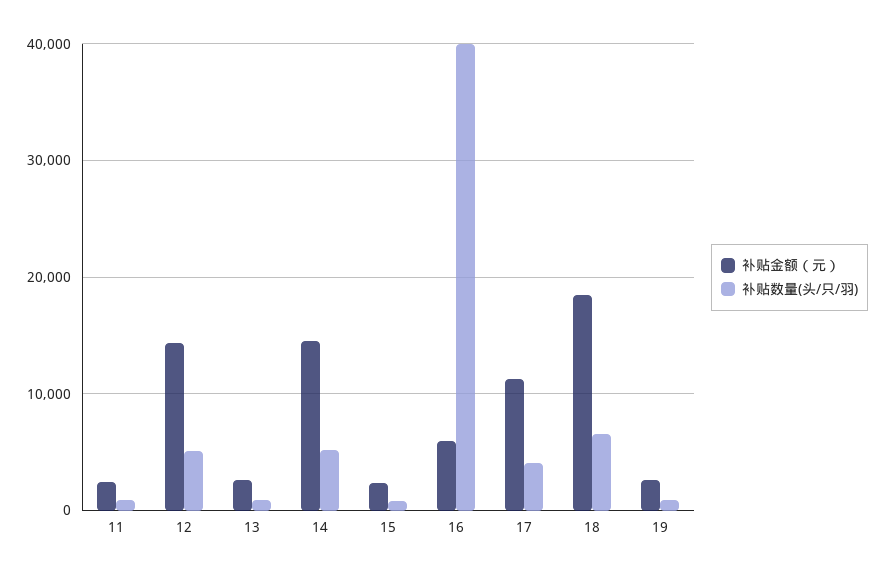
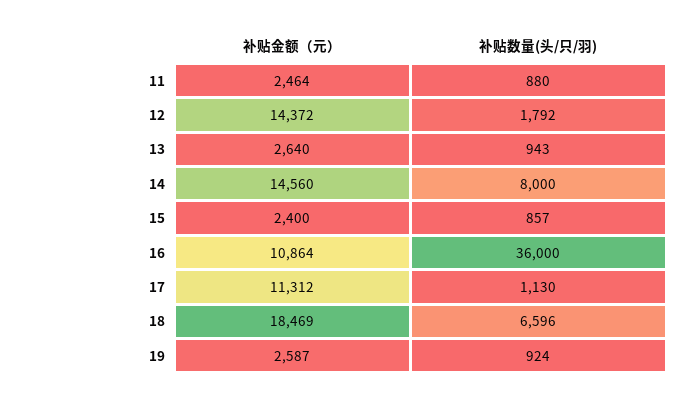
  {
    "补贴金额（元）": {
      "11": 2464,
      "12": 14372,
      "13": 2640,
      "14": 14560,
      "15": 2400,
-     "16": 6000,
+     "16": 10864,
      "17": 11312,
      "18": 18469,
      "19": 2587
    },
    "补贴数量(头/只/羽)": {
      "11": 880,
-     "12": 5000,
+     "12": 1792,
      "13": 943,
-     "14": 5000,
+     "14": 8000,
      "15": 857,
-     "16": 40000,
+     "16": 36000,
-     "17": 4000,
+     "17": 1130,
      "18": 6596,
      "19": 924
    }
  }

